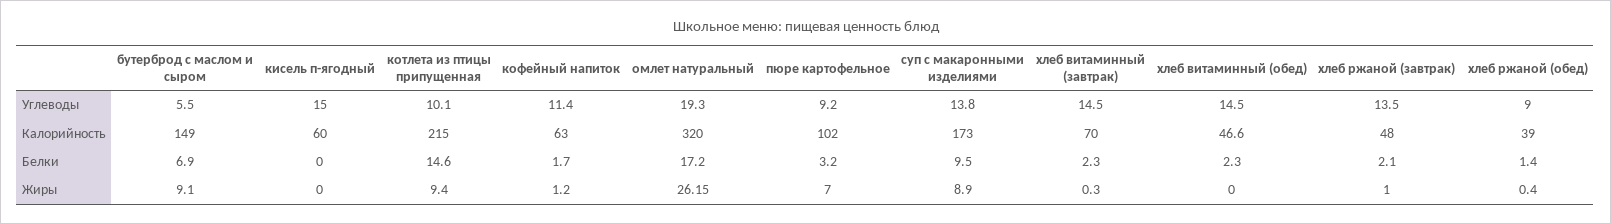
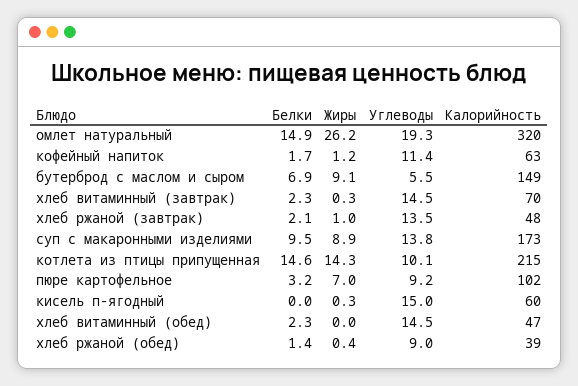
  {
    "бутерброд с маслом и сыром": {
      "Углеводы": 5.5,
      "Калорийность": 149,
      "Белки": 6.9,
      "Жиры": 9.1
    },
    "кисель п-ягодный": {
      "Углеводы": 15,
      "Калорийность": 60,
      "Белки": 0,
-     "Жиры": 0
+     "Жиры": 0.3
    },
    "котлета из птицы припущенная": {
      "Углеводы": 10.1,
      "Калорийность": 215,
      "Белки": 14.6,
-     "Жиры": 9.4
+     "Жиры": 14.3
    },
    "кофейный напиток": {
      "Углеводы": 11.4,
      "Калорийность": 63,
      "Белки": 1.7,
      "Жиры": 1.2
    },
    "омлет натуральный": {
      "Углеводы": 19.3,
      "Калорийность": 320,
-     "Белки": 17.2,
+     "Белки": 14.9,
      "Жиры": 26.15
    },
    "пюре картофельное": {
      "Углеводы": 9.2,
      "Калорийность": 102,
      "Белки": 3.2,
      "Жиры": 7
    },
    "суп с макаронными изделиями": {
      "Углеводы": 13.8,
      "Калорийность": 173,
      "Белки": 9.5,
      "Жиры": 8.9
    },
    "хлеб витаминный (завтрак)": {
      "Углеводы": 14.5,
      "Калорийность": 70,
      "Белки": 2.3,
      "Жиры": 0.3
    },
    "хлеб витаминный (обед)": {
      "Углеводы": 14.5,
      "Калорийность": 46.6,
      "Белки": 2.3,
      "Жиры": 0
    },
    "хлеб ржаной (завтрак)": {
      "Углеводы": 13.5,
      "Калорийность": 48,
      "Белки": 2.1,
      "Жиры": 1
    },
    "хлеб ржаной (обед)": {
      "Углеводы": 9,
      "Калорийность": 39,
      "Белки": 1.4,
      "Жиры": 0.4
    }
  }

